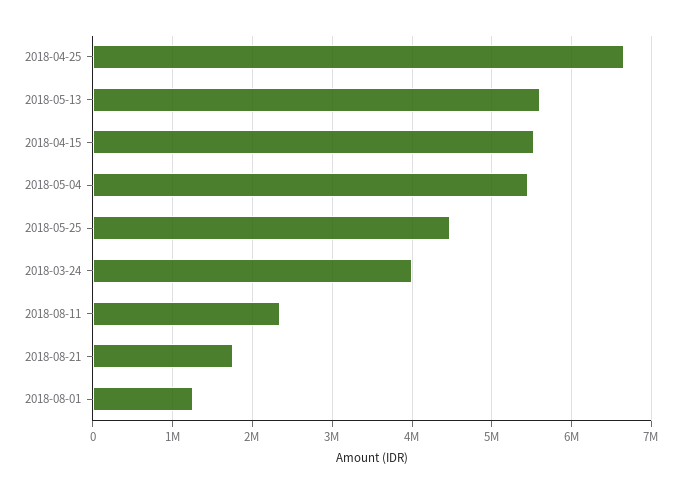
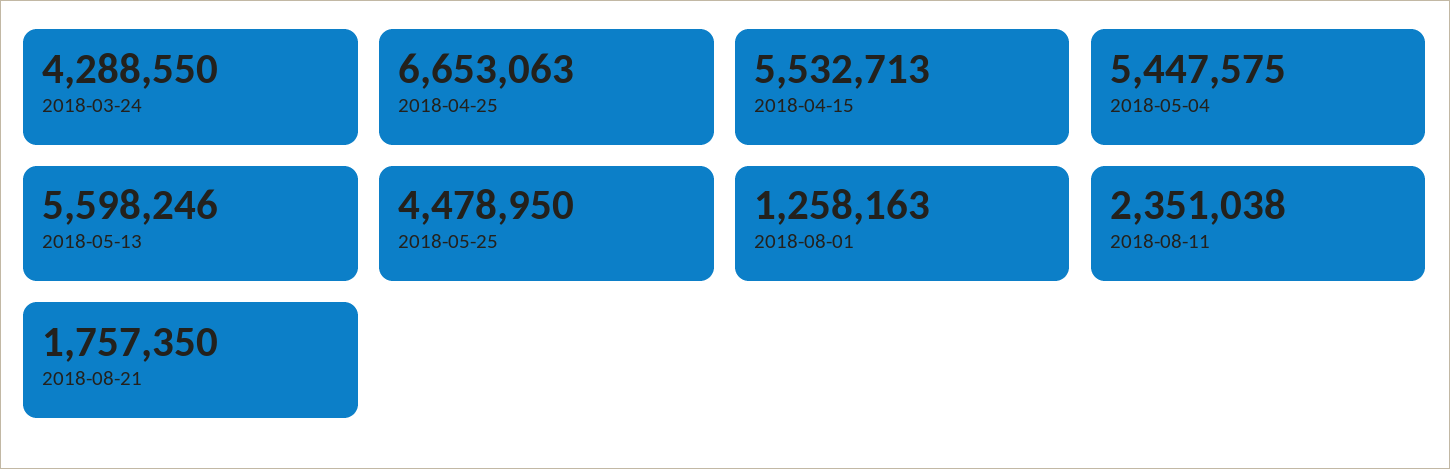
  {
    "2018-04-25": 6653063,
    "2018-05-13": 5598246,
    "2018-04-15": 5532713,
    "2018-05-04": 5447575,
    "2018-05-25": 4478950,
-   "2018-03-24": 4000000,
+   "2018-03-24": 4288550,
    "2018-08-11": 2351038,
    "2018-08-21": 1757350,
    "2018-08-01": 1258163
  }

